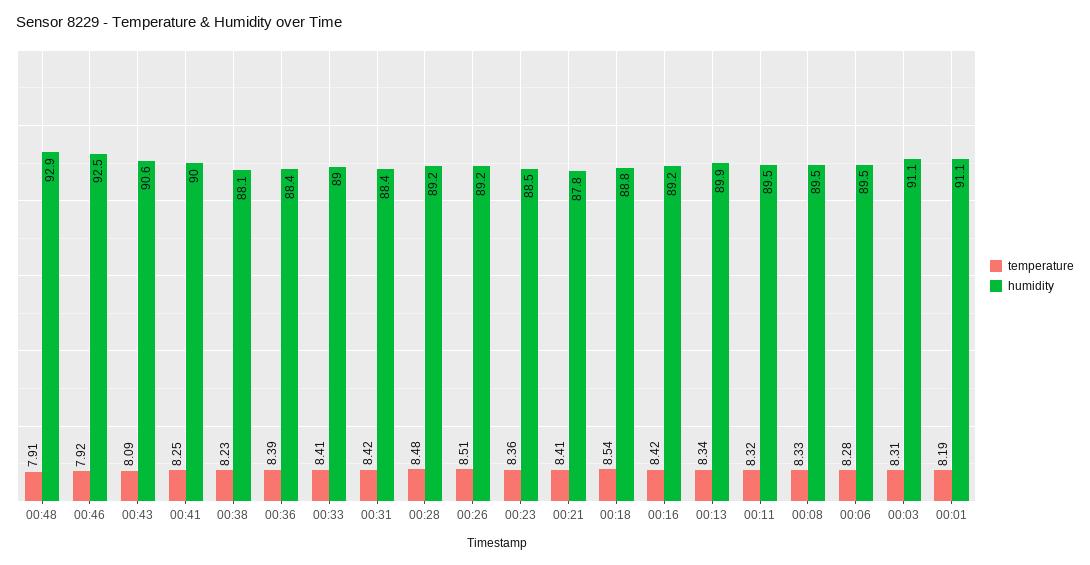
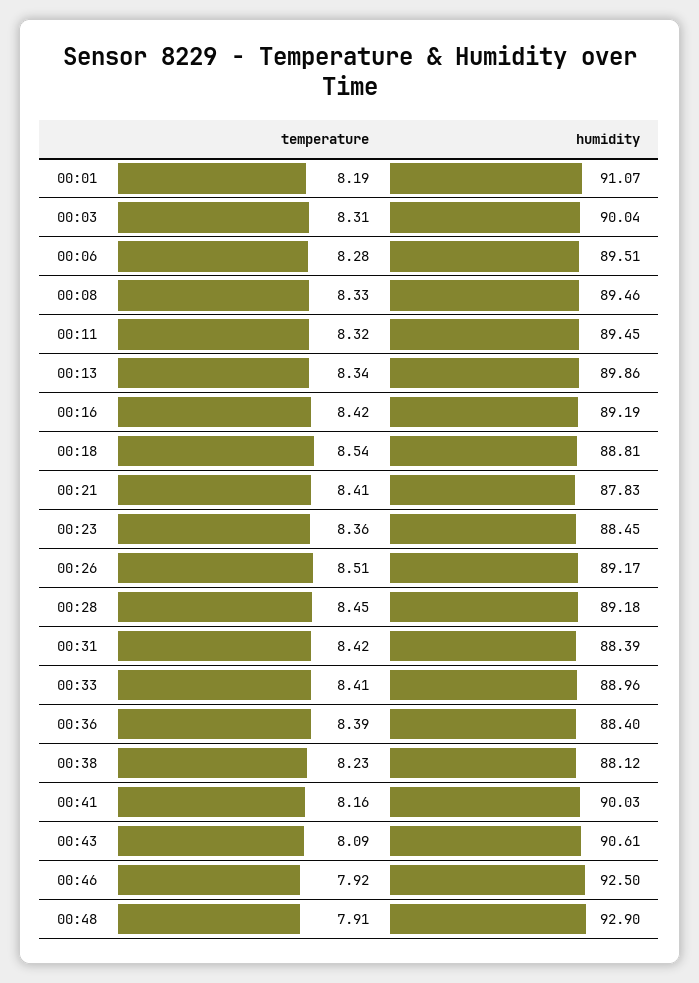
  {
    "temperature": {
      "00:48": 7.91,
      "00:46": 7.92,
      "00:43": 8.09,
-     "00:41": 8.25,
+     "00:41": 8.16,
      "00:38": 8.23,
      "00:36": 8.39,
      "00:33": 8.41,
      "00:31": 8.42,
-     "00:28": 8.48,
+     "00:28": 8.45,
      "00:26": 8.51,
      "00:23": 8.36,
      "00:21": 8.41,
      "00:18": 8.54,
      "00:16": 8.42,
      "00:13": 8.34,
      "00:11": 8.32,
      "00:08": 8.33,
      "00:06": 8.28,
      "00:03": 8.31,
      "00:01": 8.19
    },
    "humidity": {
      "00:48": 92.9,
      "00:46": 92.5,
      "00:43": 90.61,
      "00:41": 90.03,
      "00:38": 88.12,
      "00:36": 88.4,
      "00:33": 88.96,
      "00:31": 88.39,
      "00:28": 89.18,
      "00:26": 89.17,
      "00:23": 88.45,
      "00:21": 87.83,
      "00:18": 88.81,
      "00:16": 89.19,
      "00:13": 89.86,
      "00:11": 89.45,
      "00:08": 89.46,
      "00:06": 89.51,
-     "00:03": 91.1,
+     "00:03": 90.04,
      "00:01": 91.07
    }
  }

